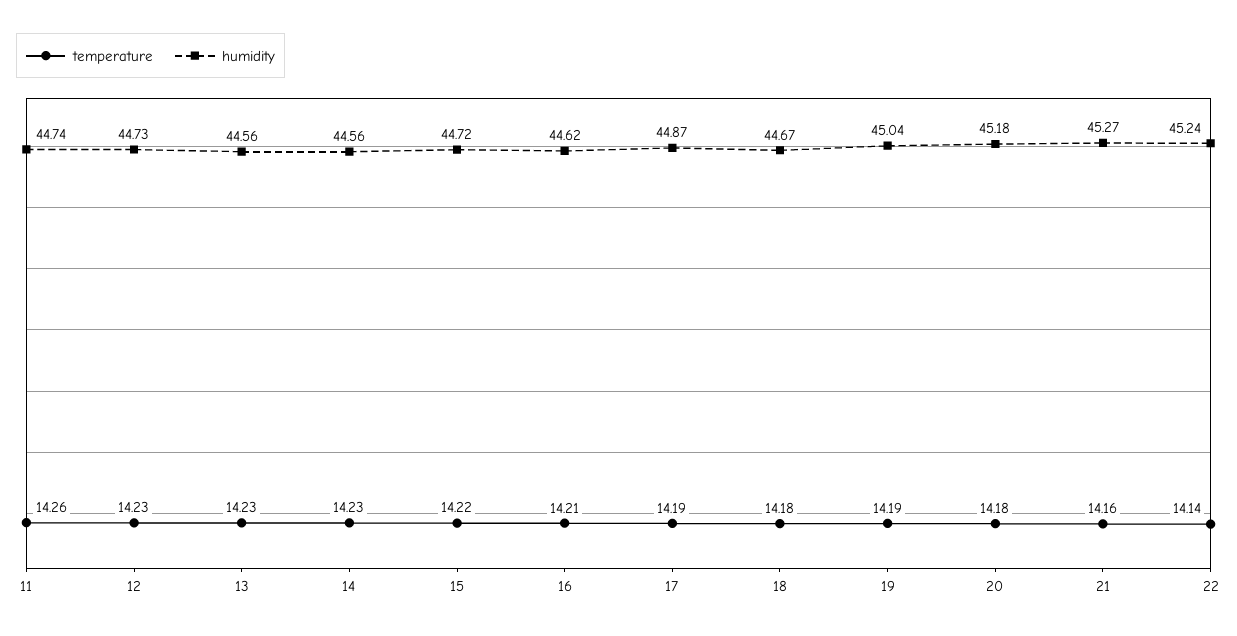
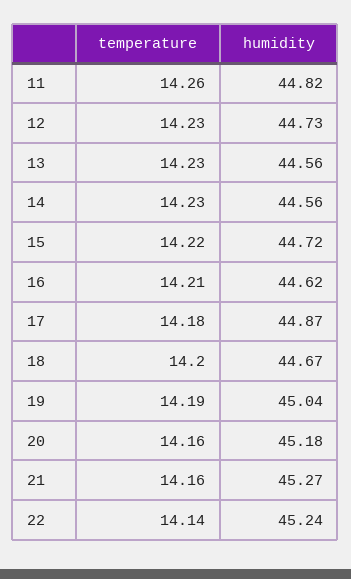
  {
    "temperature": {
      "11": 14.26,
      "12": 14.23,
      "13": 14.23,
      "14": 14.23,
      "15": 14.22,
      "16": 14.21,
-     "17": 14.19,
+     "17": 14.18,
-     "18": 14.18,
+     "18": 14.2,
      "19": 14.19,
-     "20": 14.18,
+     "20": 14.16,
      "21": 14.16,
      "22": 14.14
    },
    "humidity": {
-     "11": 44.74,
+     "11": 44.82,
      "12": 44.73,
      "13": 44.56,
      "14": 44.56,
      "15": 44.72,
      "16": 44.62,
      "17": 44.87,
      "18": 44.67,
      "19": 45.04,
      "20": 45.18,
      "21": 45.27,
      "22": 45.24
    }
  }

